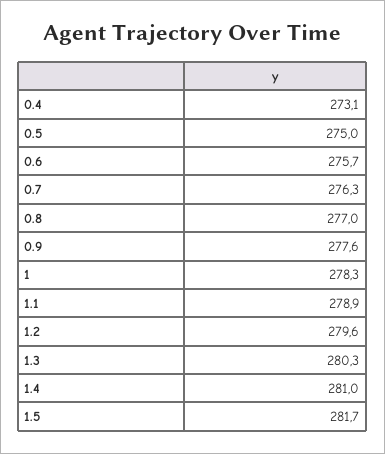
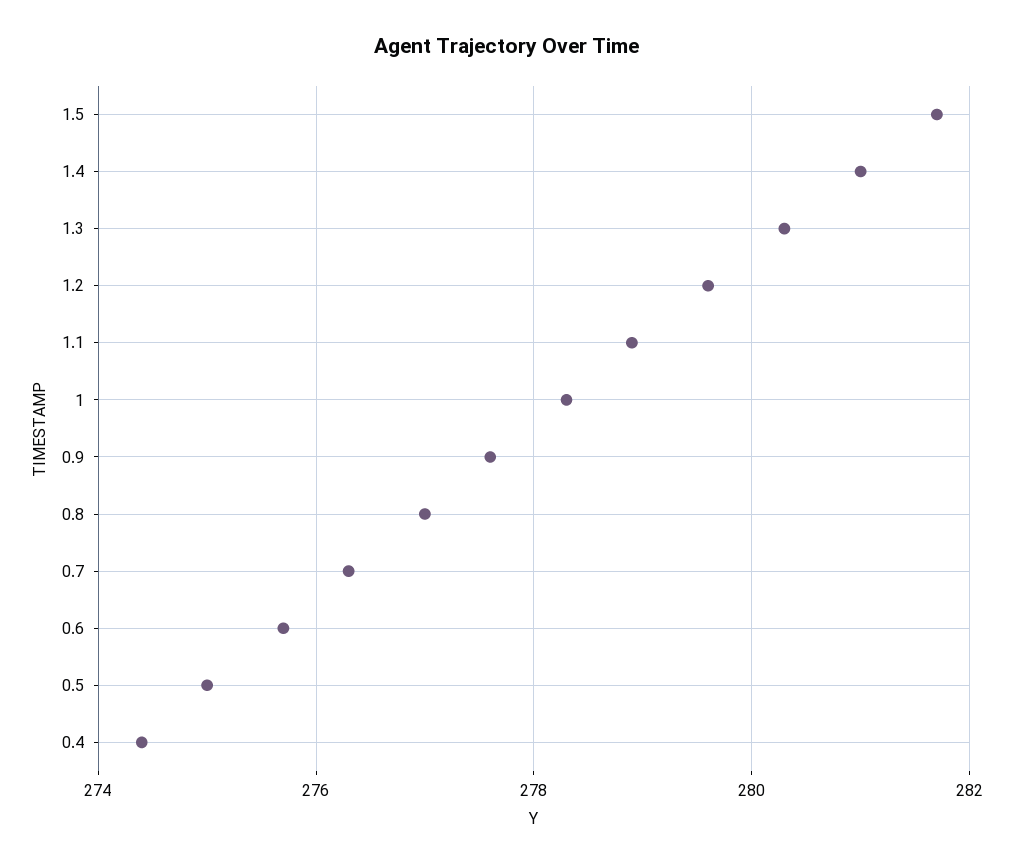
  {
-   "0.4": 273.1,
+   "0.4": 274.5,
    "0.5": 275,
    "0.6": 275.7,
    "0.7": 276.3,
    "0.8": 277,
    "0.9": 277.6,
    "1": 278.3,
    "1.1": 278.9,
    "1.2": 279.6,
    "1.3": 280.3,
    "1.4": 281,
    "1.5": 281.7
  }

